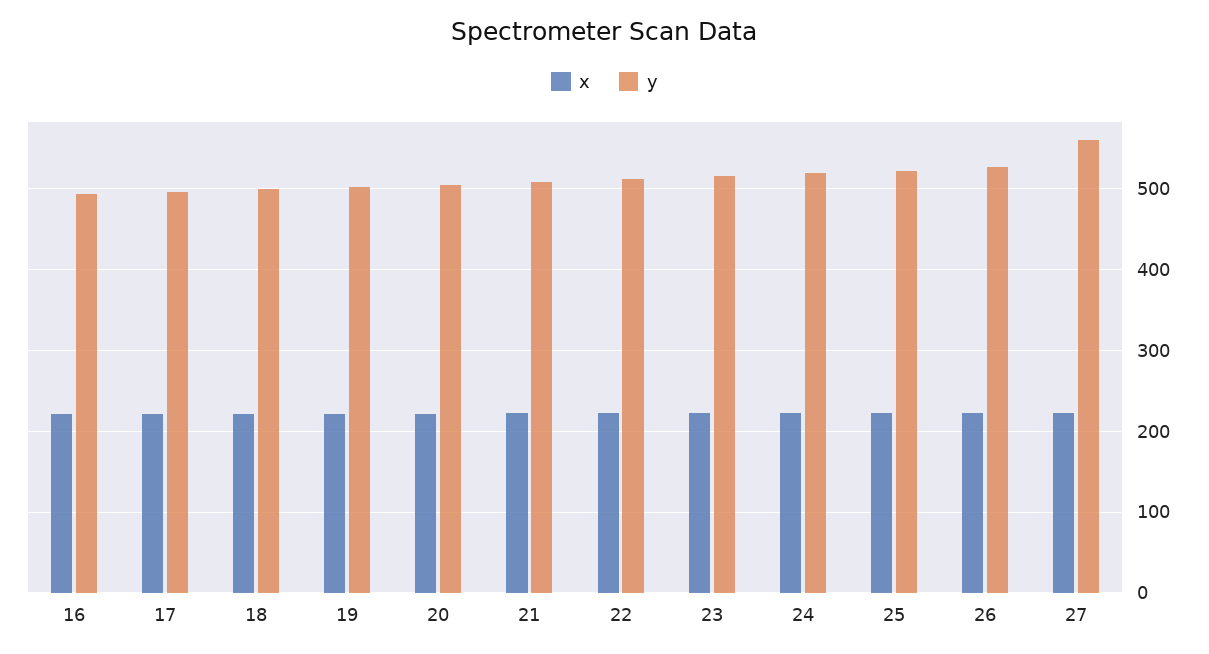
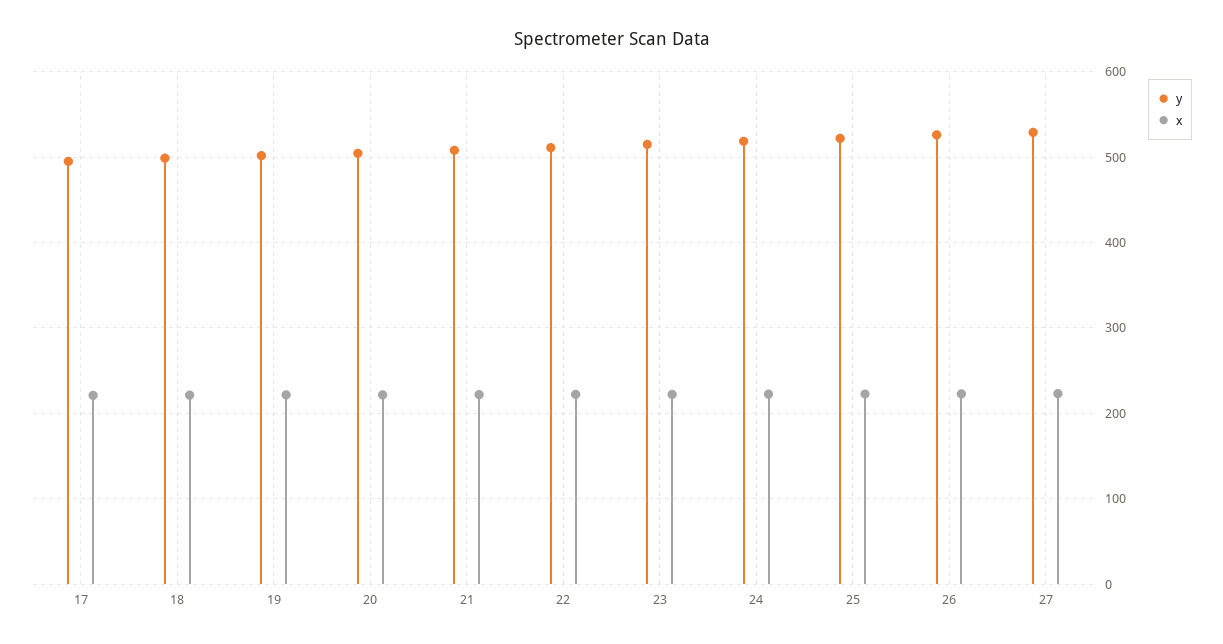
  {
    "x": {
-     "16": 220,
      "17": 220,
      "18": 220,
      "19": 220,
      "20": 220,
      "21": 220,
      "22": 220,
      "23": 220,
      "24": 220,
      "25": 220,
      "26": 220,
      "27": 220
    },
    "y": {
-     "16": 490,
      "17": 500,
      "18": 500,
      "19": 500,
      "20": 500,
      "21": 510,
      "22": 510,
      "23": 520,
      "24": 520,
      "25": 520,
      "26": 530,
-     "27": 560
+     "27": 530
    }
  }

